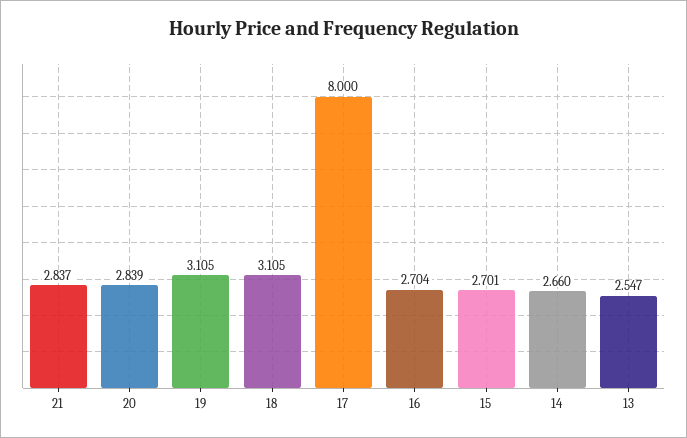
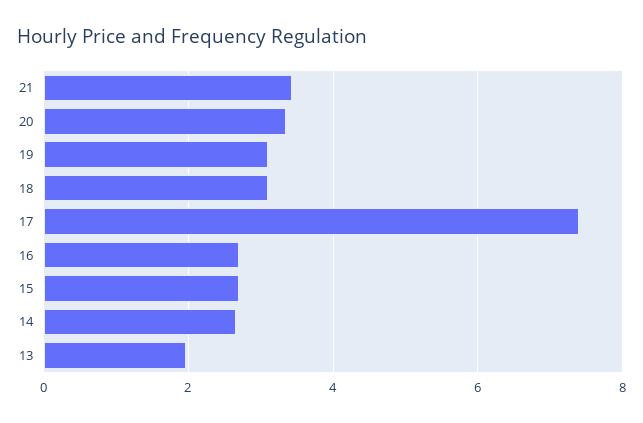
  {
-   "21": 2.837,
+   "21": 3.4,
-   "20": 2.839,
+   "20": 3.4,
    "19": 3.105,
    "18": 3.105,
-   "17": 8,
+   "17": 7.4,
    "16": 2.704,
    "15": 2.701,
    "14": 2.66,
-   "13": 2.547
+   "13": 2
  }

